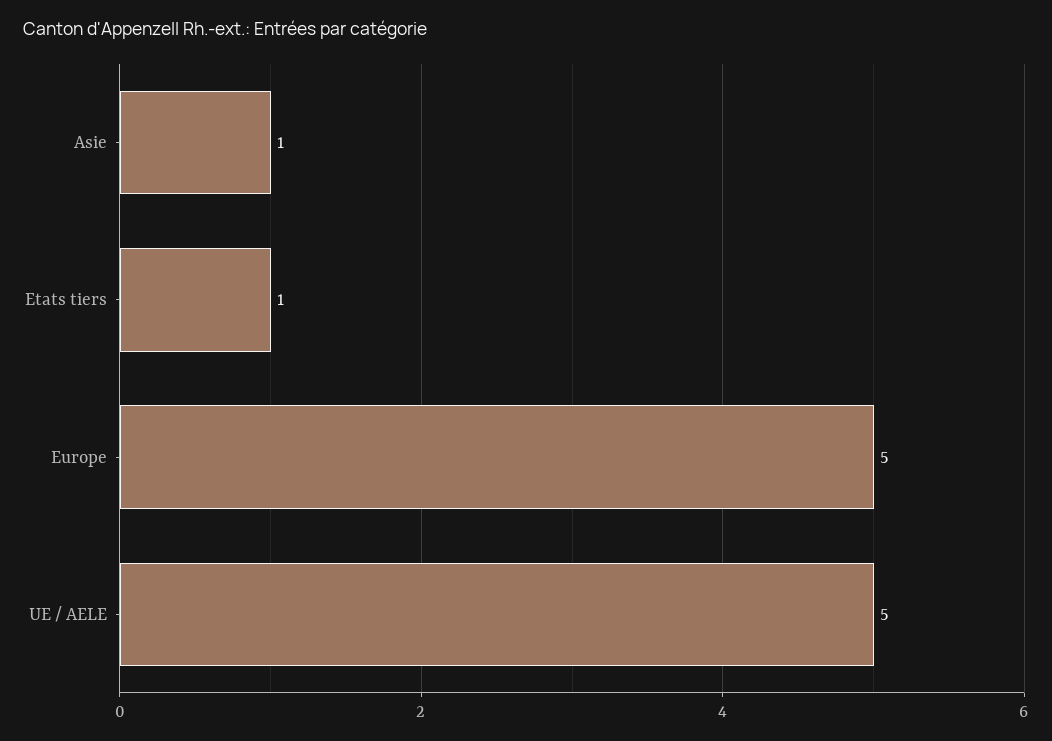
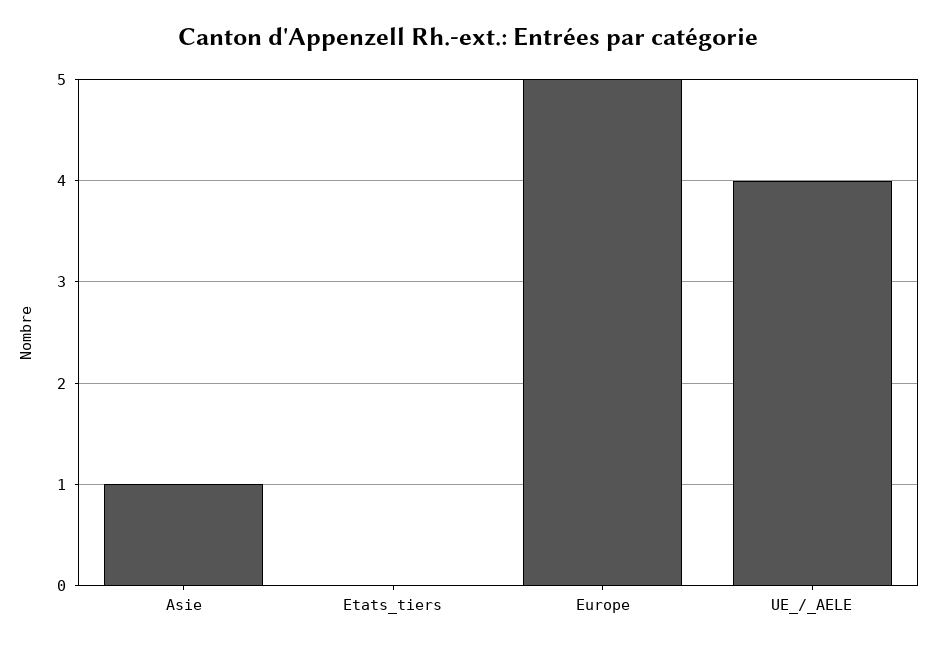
  {
    "Asie": 1,
-   "Etats tiers": 1,
+   "Etats tiers": 0,
    "Europe": 5,
-   "UE / AELE": 5
+   "UE / AELE": 4
  }

